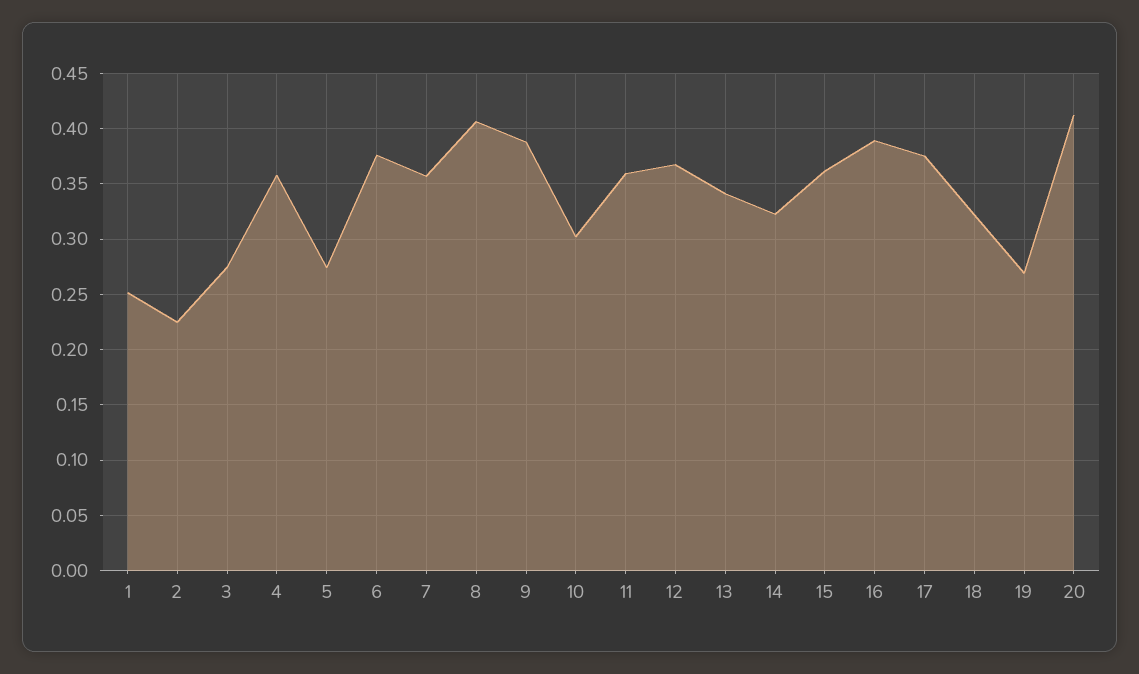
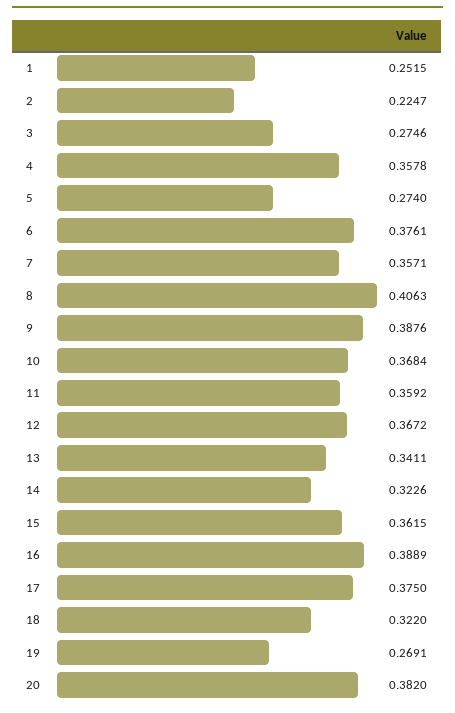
  {
    "1": 0.2515,
    "2": 0.2247,
    "3": 0.2746,
    "4": 0.3578,
    "5": 0.274,
    "6": 0.3761,
    "7": 0.3571,
    "8": 0.4063,
    "9": 0.3876,
-   "10": 0.3,
+   "10": 0.3684,
    "11": 0.3592,
    "12": 0.3672,
    "13": 0.3411,
    "14": 0.3226,
    "15": 0.3615,
    "16": 0.3889,
    "17": 0.375,
    "18": 0.322,
    "19": 0.2691,
-   "20": 0.41
+   "20": 0.382
  }

